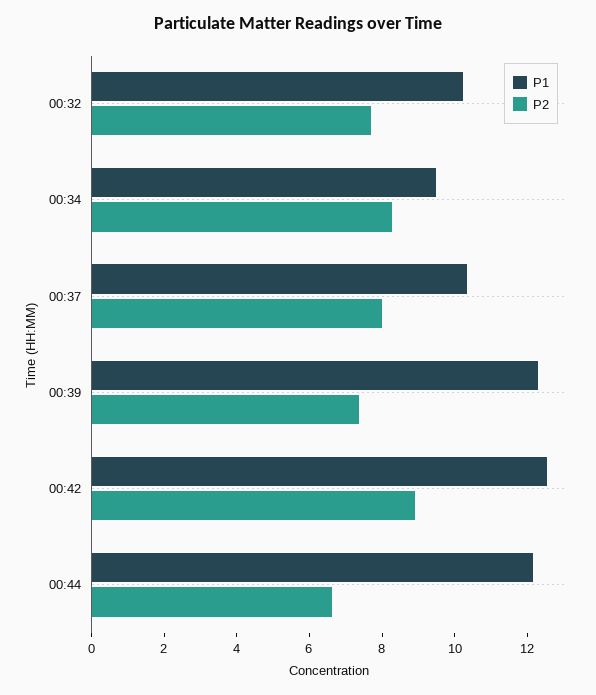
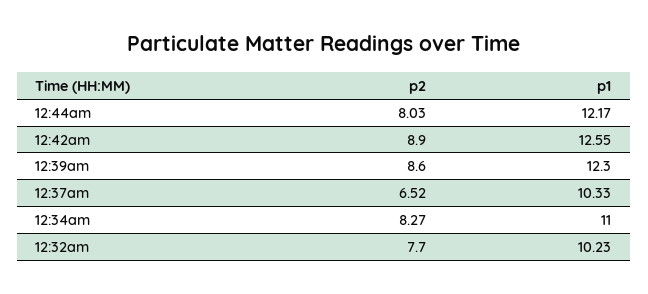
  {
    "P1": {
      "00:32": 10.23,
-     "00:34": 9.5,
+     "00:34": 11,
      "00:37": 10.33,
      "00:39": 12.3,
      "00:42": 12.55,
      "00:44": 12.17
    },
    "P2": {
      "00:32": 7.7,
      "00:34": 8.27,
-     "00:37": 8,
+     "00:37": 6.52,
-     "00:39": 7.5,
+     "00:39": 8.6,
      "00:42": 8.9,
-     "00:44": 6.5
+     "00:44": 8.03
    }
  }

